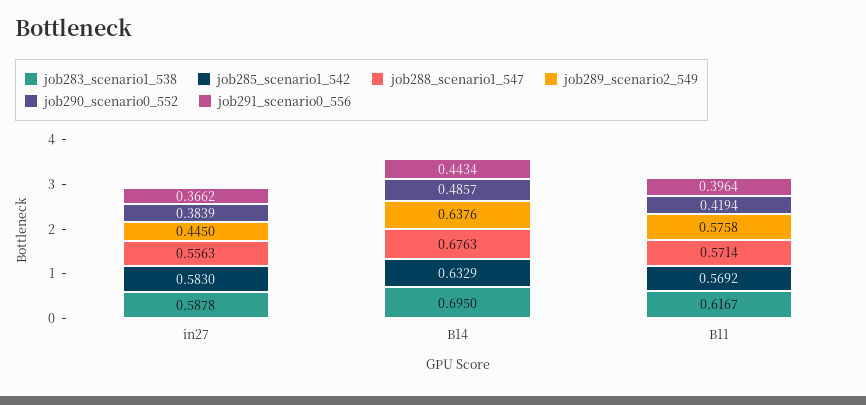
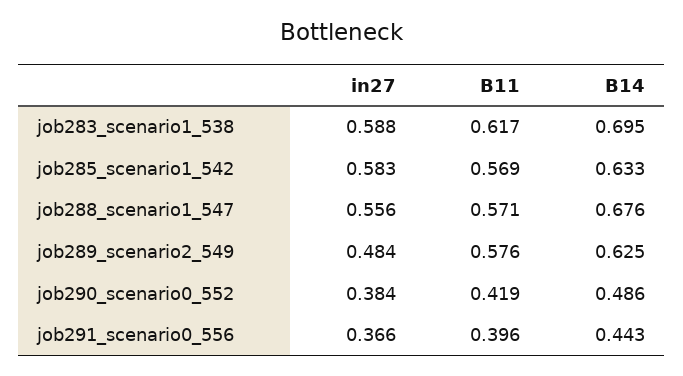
  {
    "job283_scenario1_538": {
      "in27": 0.5878,
      "B14": 0.695,
      "B11": 0.6167
    },
    "job285_scenario1_542": {
      "in27": 0.583,
      "B14": 0.6329,
      "B11": 0.5692
    },
    "job288_scenario1_547": {
      "in27": 0.5563,
      "B14": 0.6763,
      "B11": 0.5714
    },
    "job289_scenario2_549": {
-     "in27": 0.445,
+     "in27": 0.484,
-     "B14": 0.6376,
+     "B14": 0.625,
      "B11": 0.5758
    },
    "job290_scenario0_552": {
      "in27": 0.3839,
      "B14": 0.4857,
      "B11": 0.4194
    },
    "job291_scenario0_556": {
      "in27": 0.3662,
      "B14": 0.4434,
      "B11": 0.3964
    }
  }

